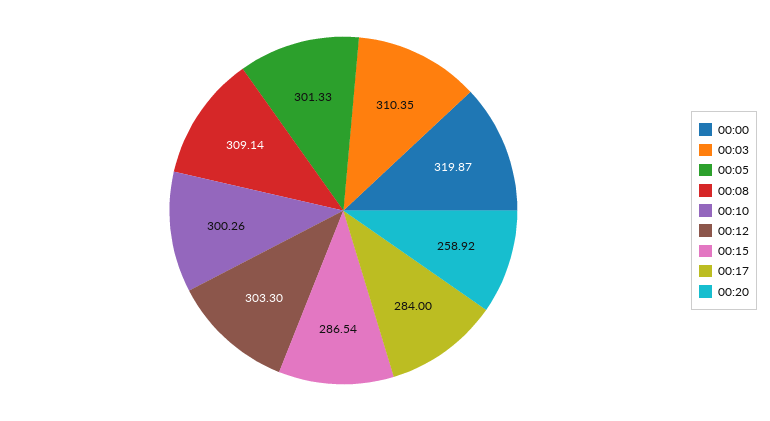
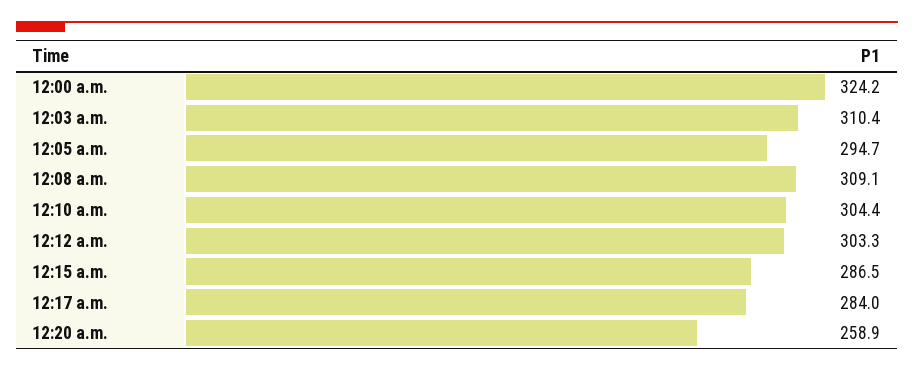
  {
-   "00:00": 319.87,
+   "00:00": 324.2,
    "00:03": 310.35,
-   "00:05": 301.33,
+   "00:05": 294.7,
    "00:08": 309.14,
-   "00:10": 300.26,
+   "00:10": 304.4,
    "00:12": 303.3,
    "00:15": 286.54,
    "00:17": 284,
    "00:20": 258.92
  }

